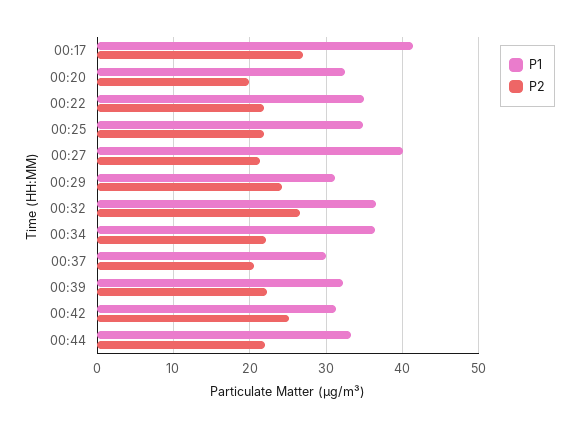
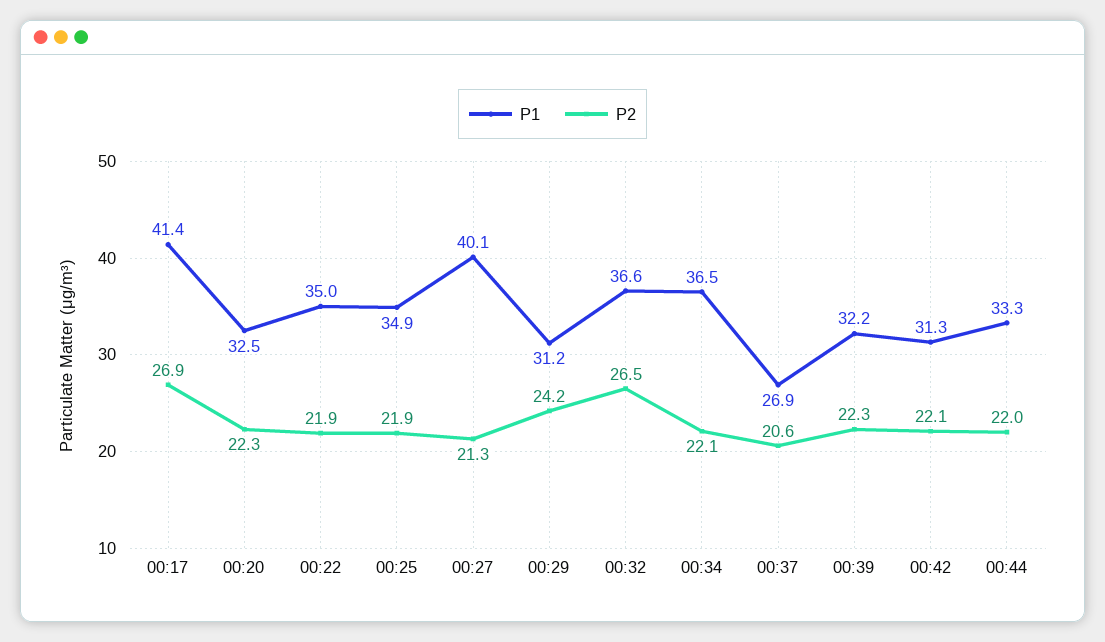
  {
    "P1": {
      "00:17": 41.4,
      "00:20": 32.5,
      "00:22": 35,
      "00:25": 34.9,
      "00:27": 40.1,
      "00:29": 31.2,
      "00:32": 36.6,
      "00:34": 36.5,
-     "00:37": 30,
+     "00:37": 26.9,
      "00:39": 32.2,
      "00:42": 31.3,
      "00:44": 33.3
    },
    "P2": {
      "00:17": 26.9,
-     "00:20": 20,
+     "00:20": 22.3,
      "00:22": 21.9,
      "00:25": 21.9,
      "00:27": 21.3,
      "00:29": 24.2,
      "00:32": 26.5,
      "00:34": 22.1,
      "00:37": 20.6,
      "00:39": 22.3,
-     "00:42": 25,
+     "00:42": 22.1,
      "00:44": 22
    }
  }

